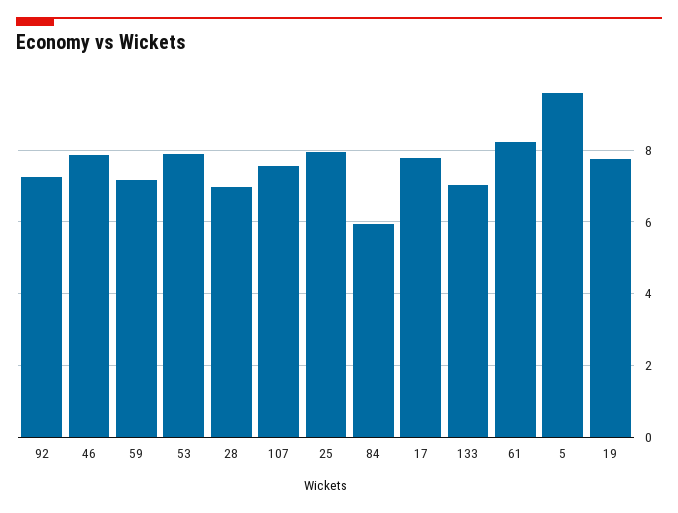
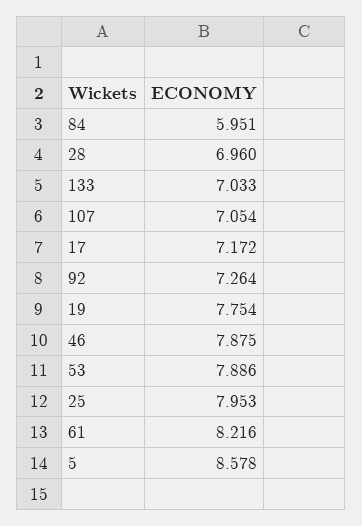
  {
    "92": 7.264,
    "46": 7.875,
-   "59": 7.2,
    "53": 7.886,
    "28": 6.96,
-   "107": 7.6,
+   "107": 7.054,
    "25": 7.953,
    "84": 5.951,
-   "17": 7.8,
+   "17": 7.172,
    "133": 7.033,
    "61": 8.216,
-   "5": 9.6,
+   "5": 8.578,
    "19": 7.754
  }

